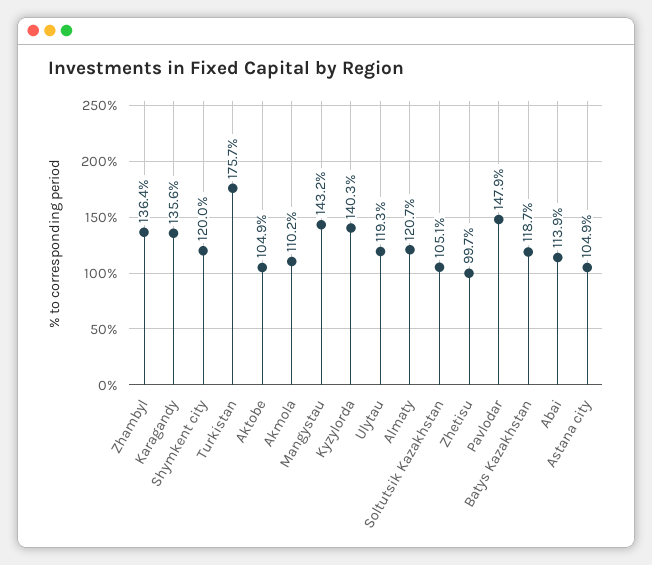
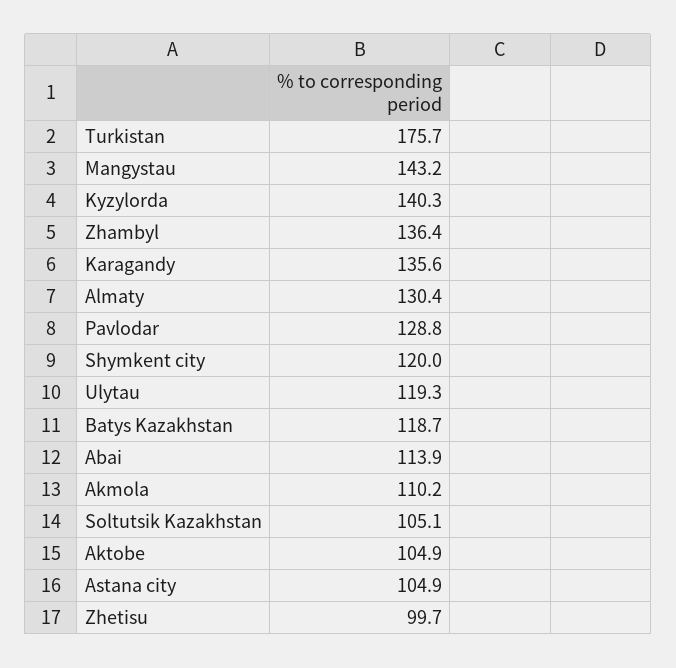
  {
    "Zhambyl": 136.4,
    "Karagandy": 135.6,
    "Shymkent city": 120,
    "Turkistan": 175.7,
    "Aktobe": 104.9,
    "Akmola": 110.2,
    "Mangystau": 143.2,
    "Kyzylorda": 140.3,
    "Ulytau": 119.3,
-   "Almaty": 120.7,
+   "Almaty": 130.4,
    "Soltutsik Kazakhstan": 105.1,
    "Zhetisu": 99.7,
-   "Pavlodar": 147.9,
+   "Pavlodar": 128.8,
    "Batys Kazakhstan": 118.7,
    "Abai": 113.9,
    "Astana city": 104.9
  }

